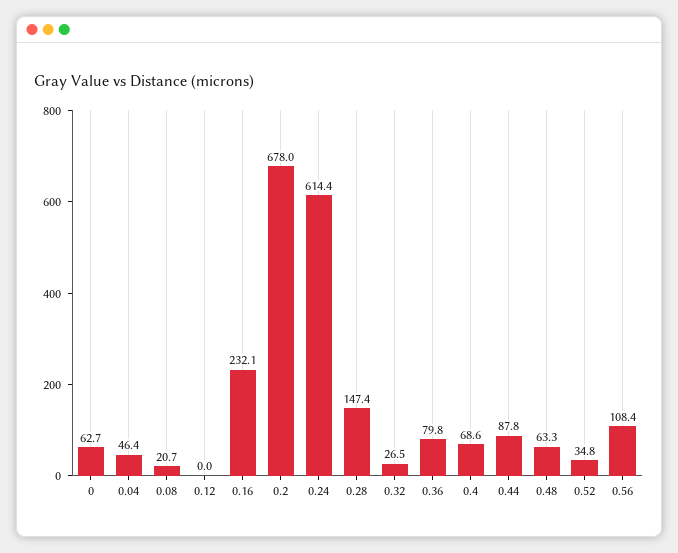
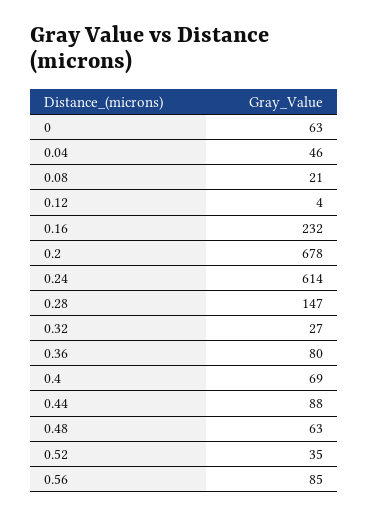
  {
    "0": 62.7,
    "0.04": 46.4,
    "0.08": 20.7,
-   "0.12": 0,
+   "0.12": 4,
    "0.16": 232.1,
    "0.2": 678,
    "0.24": 614.4,
    "0.28": 147.4,
    "0.32": 26.5,
    "0.36": 79.8,
    "0.4": 68.6,
    "0.44": 87.8,
    "0.48": 63.3,
    "0.52": 34.8,
-   "0.56": 108.4
+   "0.56": 85
  }

